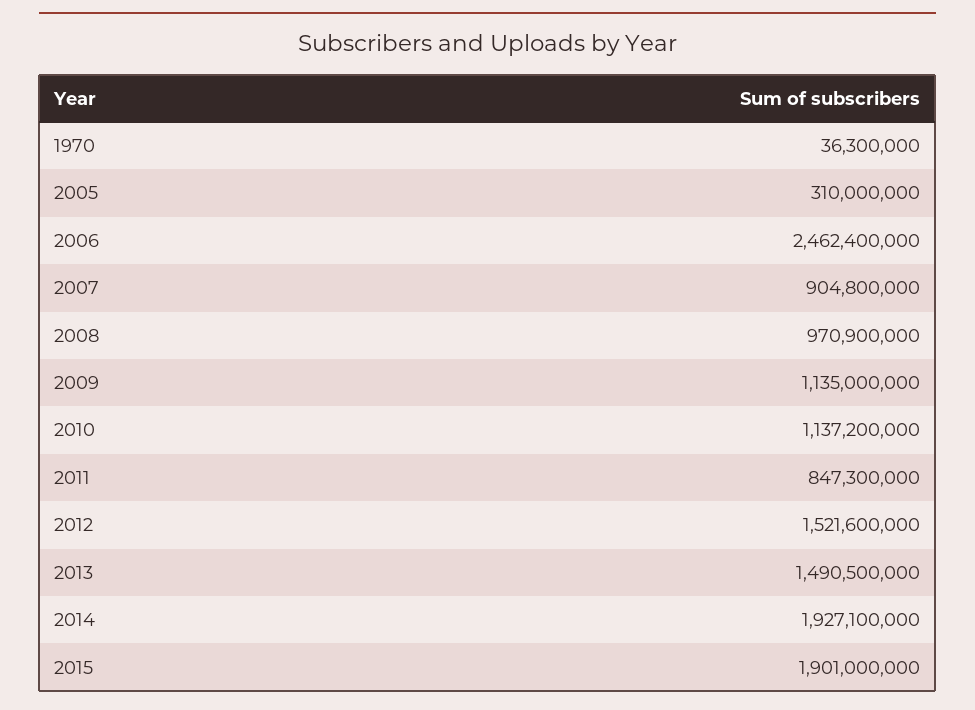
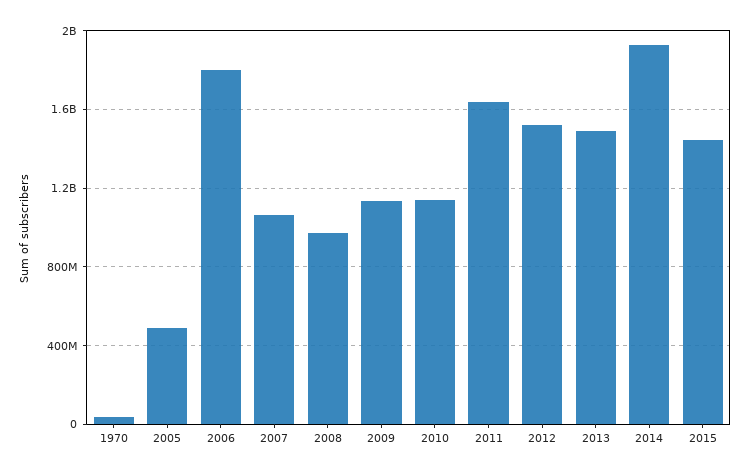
  {
    "1970": 36300000,
-   "2005": 310000000,
+   "2005": 500000000,
-   "2006": 2462400000,
+   "2006": 1800000000,
-   "2007": 904800000,
+   "2007": 1050000000,
    "2008": 970900000,
    "2009": 1135000000,
    "2010": 1137200000,
-   "2011": 847300000,
+   "2011": 1650000000,
    "2012": 1521600000,
    "2013": 1490500000,
    "2014": 1927100000,
-   "2015": 1901000000
+   "2015": 1450000000
  }

